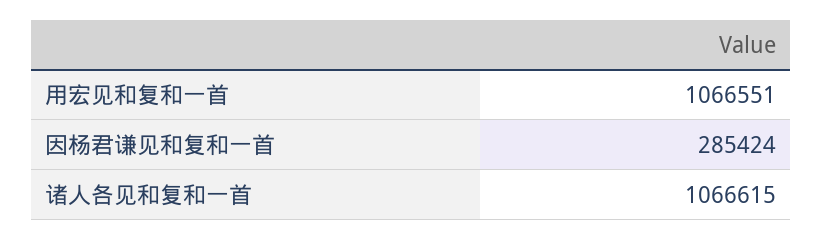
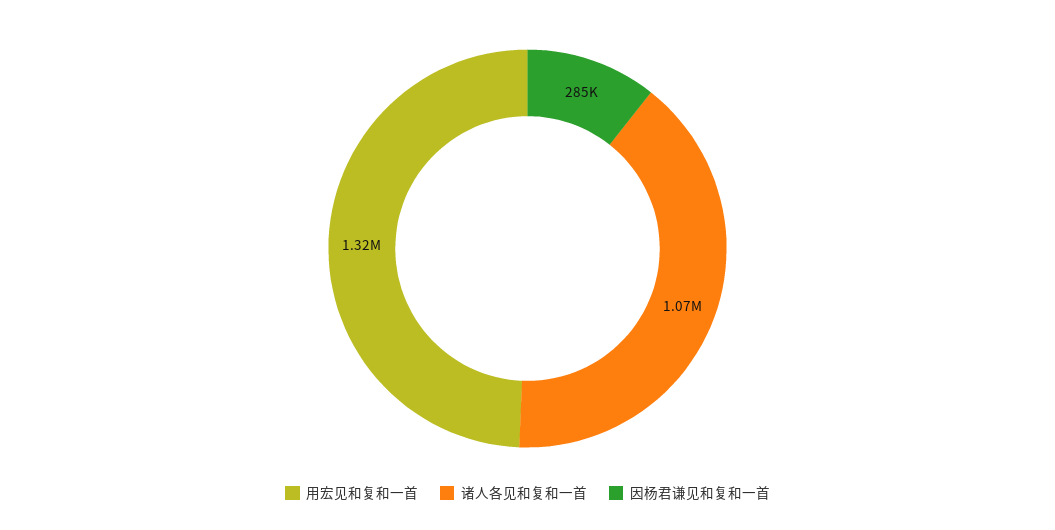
  {
-   "用宏见和复和一首": 1066551,
+   "用宏见和复和一首": 1320000,
    "因杨君谦见和复和一首": 285424,
    "诸人各见和复和一首": 1066615
  }

